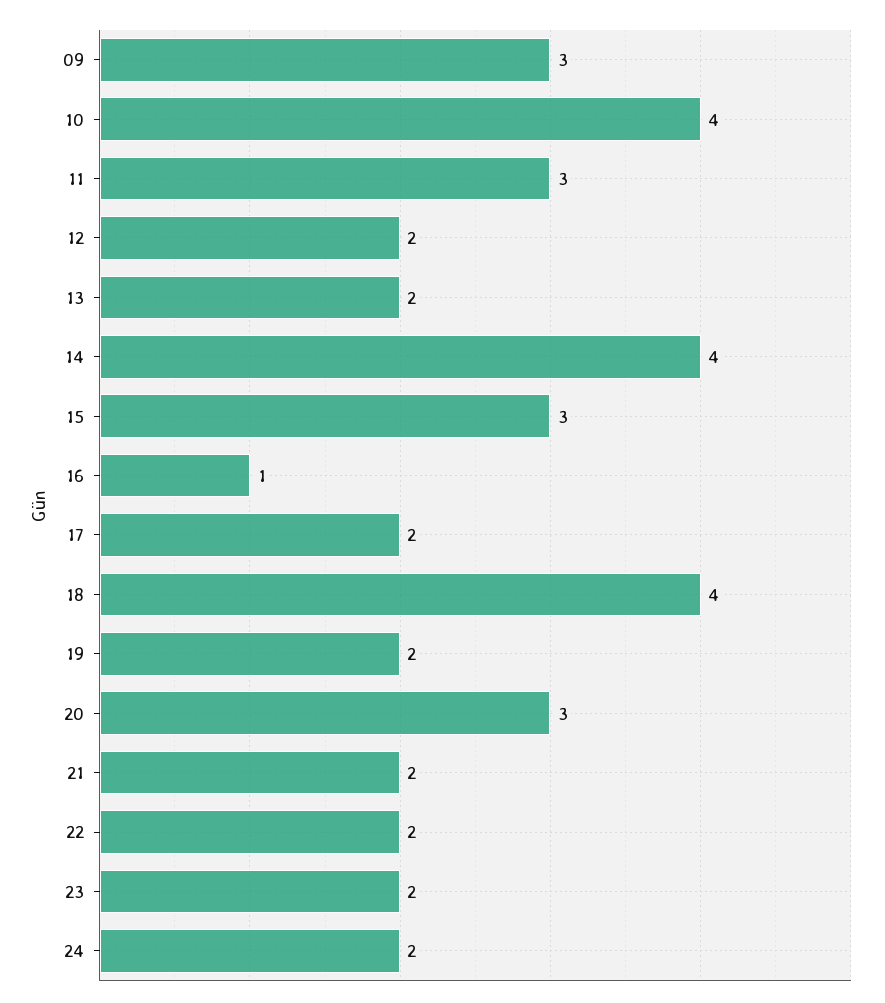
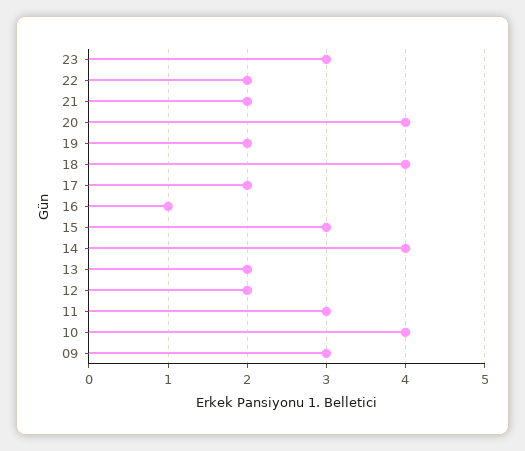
  {
    "09": 3,
    "10": 4,
    "11": 3,
    "12": 2,
    "13": 2,
    "14": 4,
    "15": 3,
    "16": 1,
    "17": 2,
    "18": 4,
    "19": 2,
-   "20": 3,
+   "20": 4,
    "21": 2,
    "22": 2,
-   "23": 2,
+   "23": 3
-   "24": 2
  }

